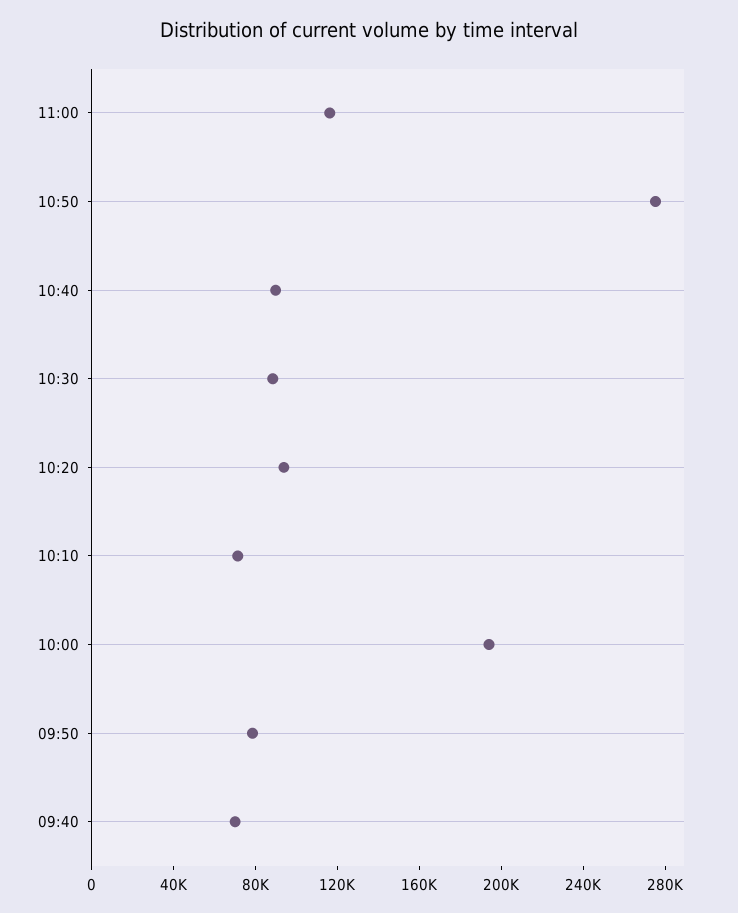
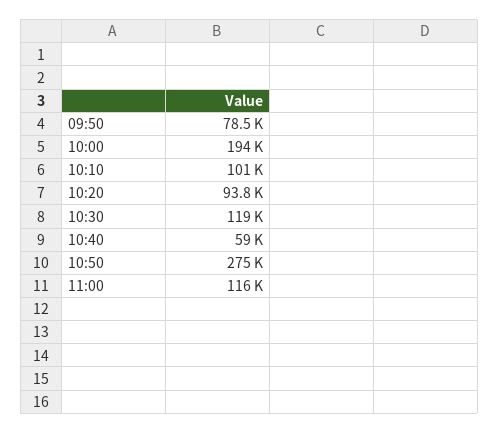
  {
    "11:00": 116000,
    "10:50": 275000,
-   "10:40": 90000,
+   "10:40": 59000,
-   "10:30": 90000,
+   "10:30": 119000,
    "10:20": 93800,
-   "10:10": 70000,
+   "10:10": 101000,
    "10:00": 194000,
-   "09:50": 78500,
+   "09:50": 78500
-   "09:40": 70000
  }

